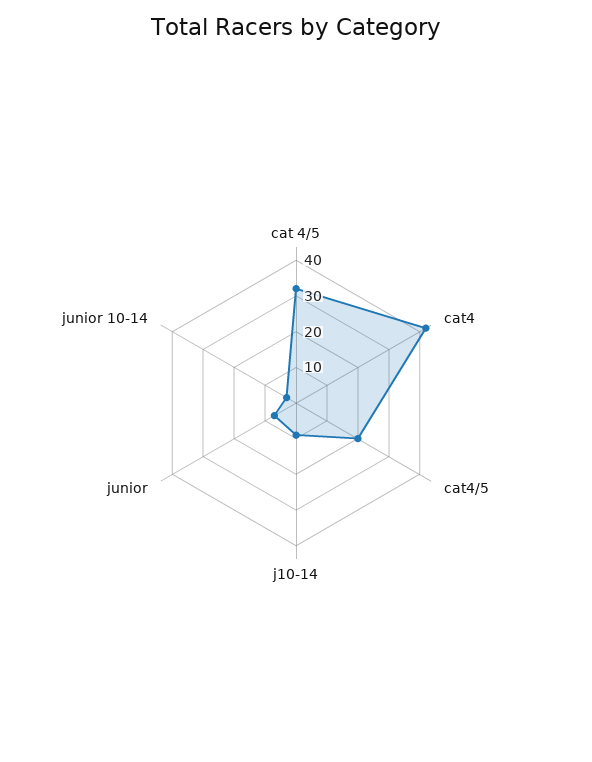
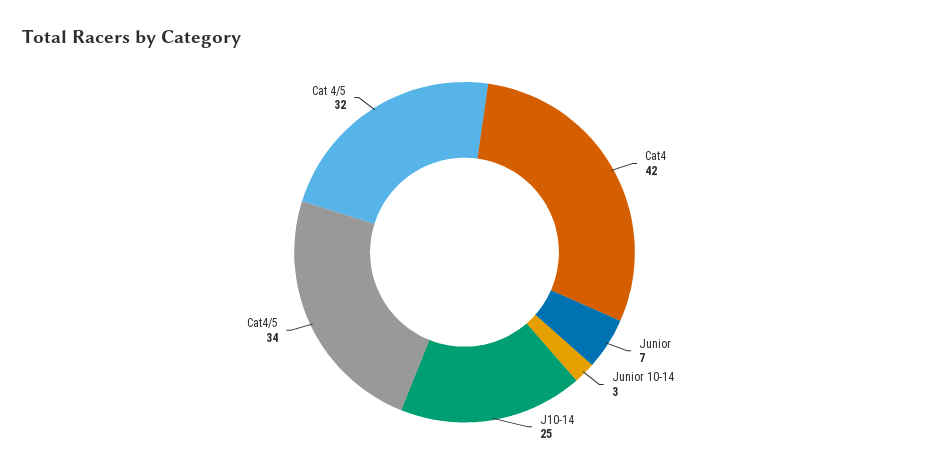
  {
    "cat 4/5": 32,
    "cat4": 42,
-   "cat4/5": 20,
+   "cat4/5": 34,
-   "j10-14": 10,
+   "j10-14": 25,
    "junior": 7,
    "junior 10-14": 3
  }

